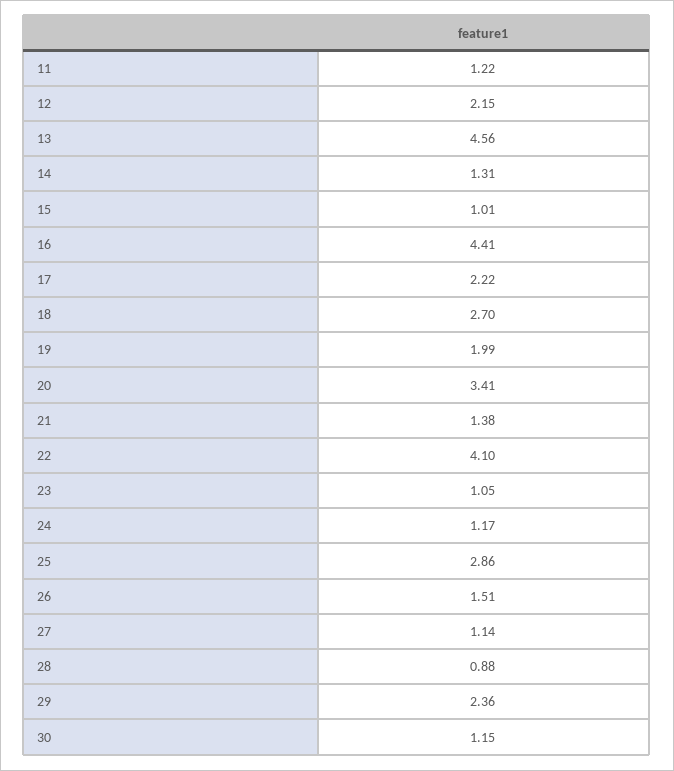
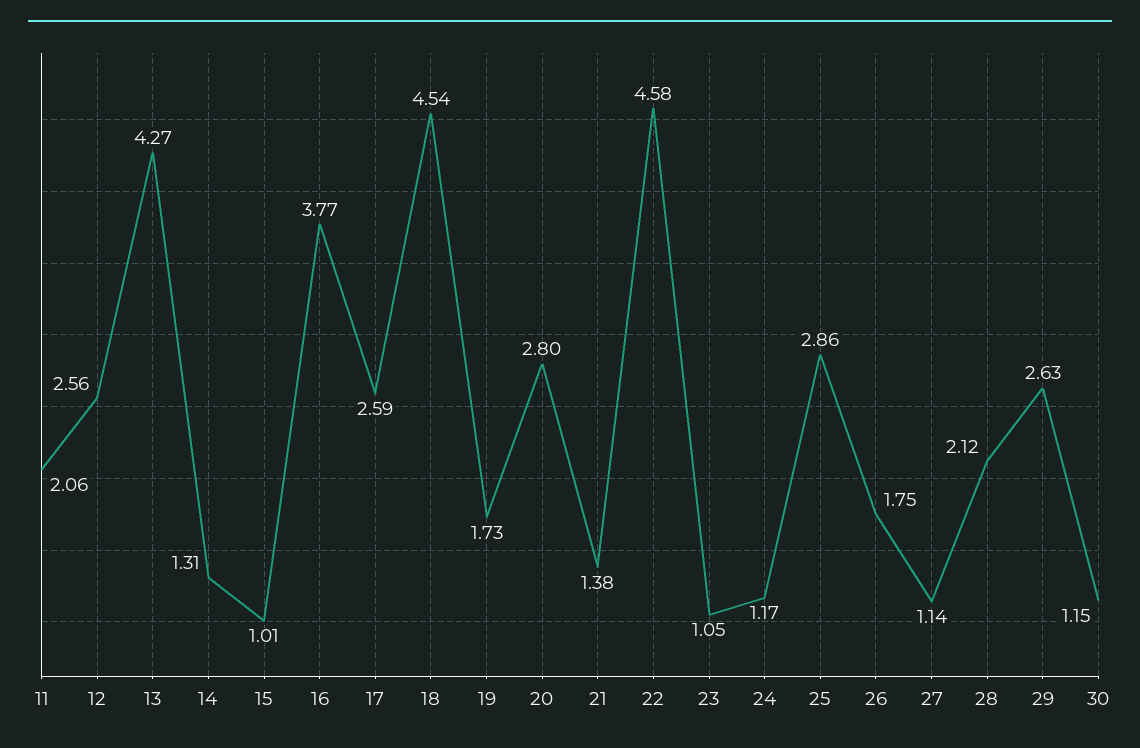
  {
-   "11": 1.22,
+   "11": 2.06,
-   "12": 2.15,
+   "12": 2.56,
-   "13": 4.56,
+   "13": 4.27,
    "14": 1.31,
    "15": 1.01,
-   "16": 4.41,
+   "16": 3.77,
-   "17": 2.22,
+   "17": 2.59,
-   "18": 2.7,
+   "18": 4.54,
-   "19": 1.99,
+   "19": 1.73,
-   "20": 3.41,
+   "20": 2.8,
    "21": 1.38,
-   "22": 4.1,
+   "22": 4.58,
    "23": 1.05,
    "24": 1.17,
    "25": 2.86,
-   "26": 1.51,
+   "26": 1.75,
    "27": 1.14,
-   "28": 0.88,
+   "28": 2.12,
-   "29": 2.36,
+   "29": 2.63,
    "30": 1.15
  }

